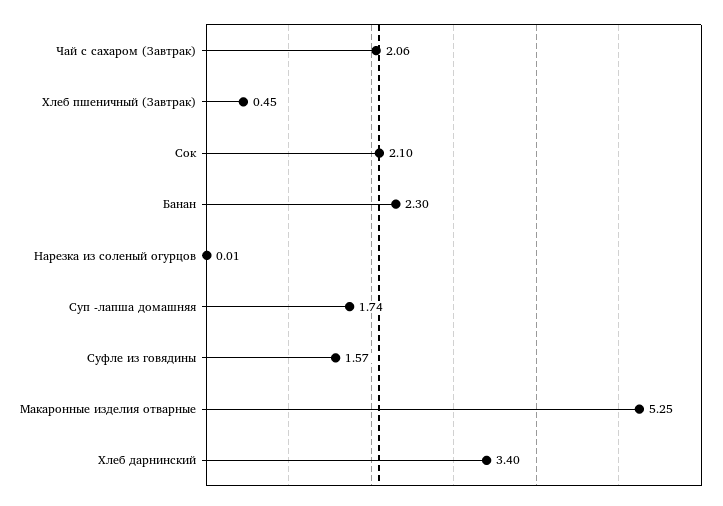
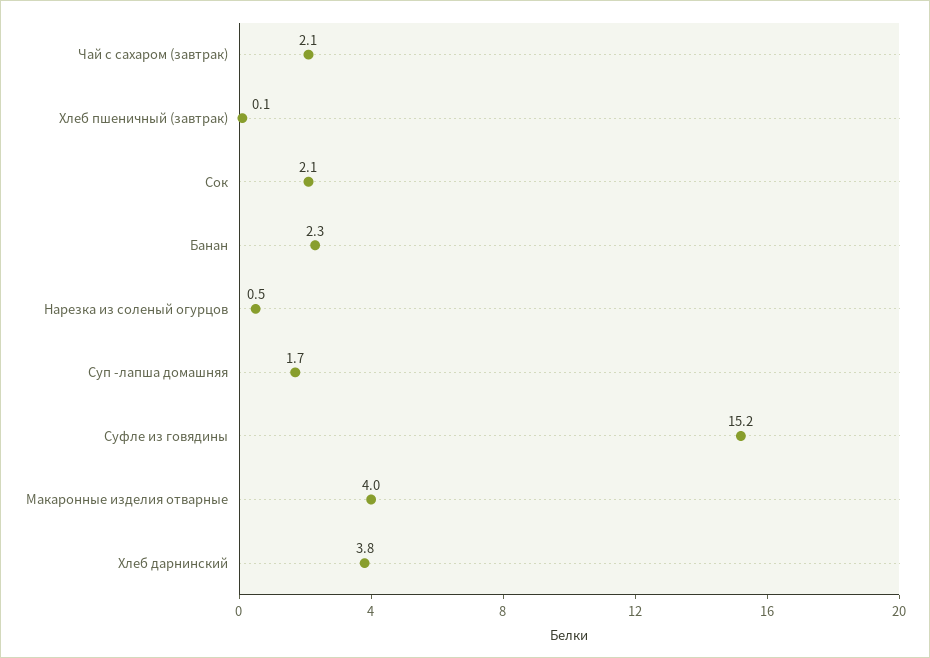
  {
    "Чай с сахаром (Завтрак)": 2.06,
-   "Хлеб пшеничный (Завтрак)": 0.45,
+   "Хлеб пшеничный (Завтрак)": 0.1,
    "Сок": 2.1,
    "Банан": 2.3,
-   "Нарезка из соленый огурцов": 0.01,
+   "Нарезка из соленый огурцов": 0.5,
    "Суп -лапша домашняя": 1.74,
-   "Суфле из говядины": 1.57,
+   "Суфле из говядины": 15.2,
-   "Макаронные изделия отварные": 5.25,
+   "Макаронные изделия отварные": 4,
-   "Хлеб дарнинский": 3.4
+   "Хлеб дарнинский": 3.8
  }

